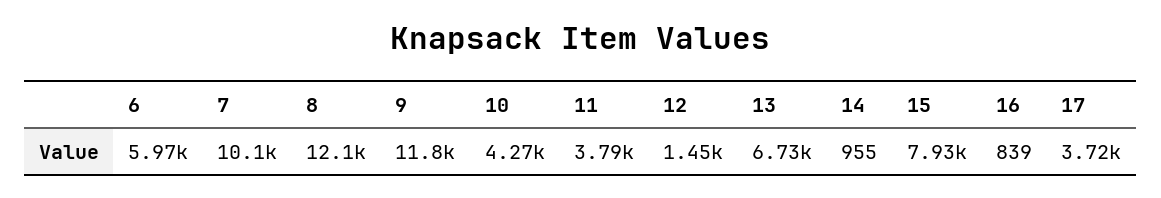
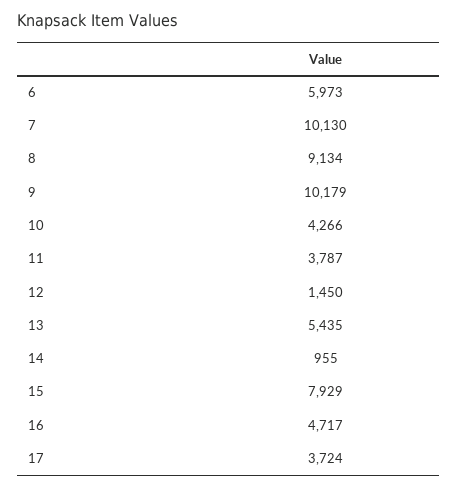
  {
    "6": 5973,
    "7": 10130,
-   "8": 12100,
+   "8": 9134,
-   "9": 11800,
+   "9": 10179,
    "10": 4266,
    "11": 3787,
    "12": 1450,
-   "13": 6730,
+   "13": 5435,
    "14": 955,
    "15": 7929,
-   "16": 839,
+   "16": 4717,
    "17": 3724
  }

